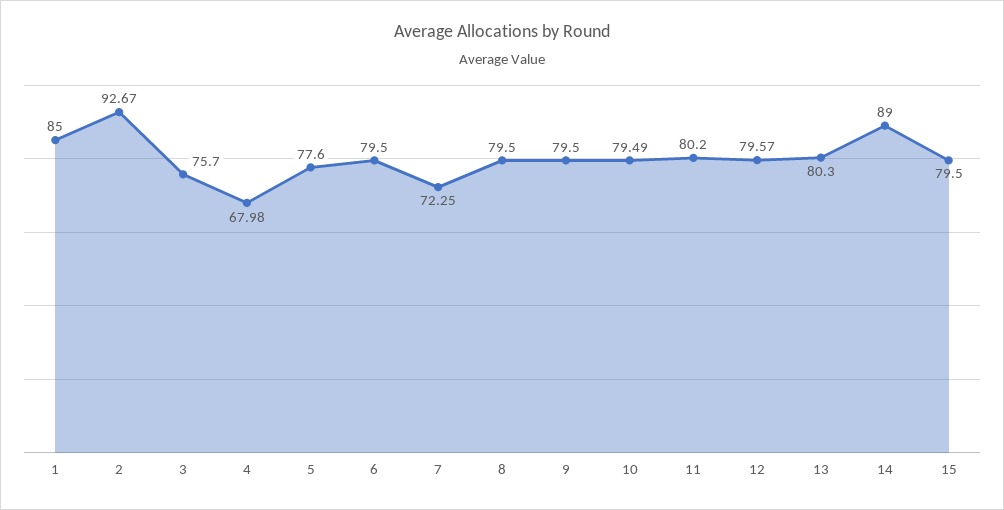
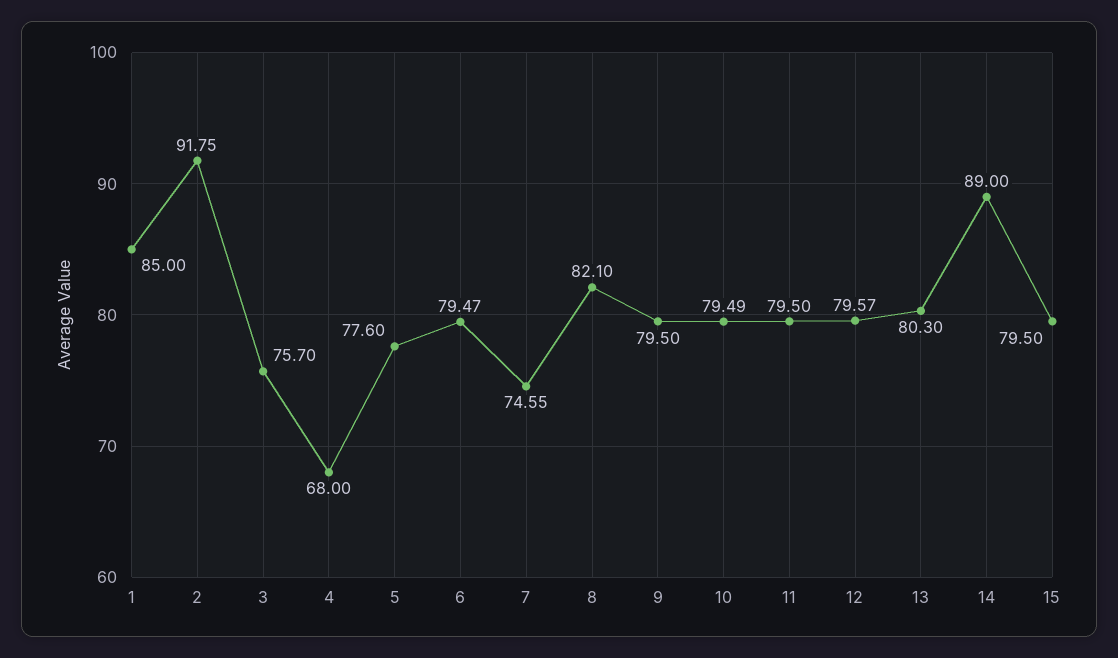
  {
    "1": 85,
-   "2": 92.67,
+   "2": 91.75,
    "3": 75.7,
-   "4": 67.98,
+   "4": 68,
    "5": 77.6,
-   "6": 79.5,
+   "6": 79.47,
-   "7": 72.25,
+   "7": 74.55,
-   "8": 79.5,
+   "8": 82.1,
    "9": 79.5,
    "10": 79.49,
-   "11": 80.2,
+   "11": 79.5,
    "12": 79.57,
    "13": 80.3,
    "14": 89,
    "15": 79.5
  }

